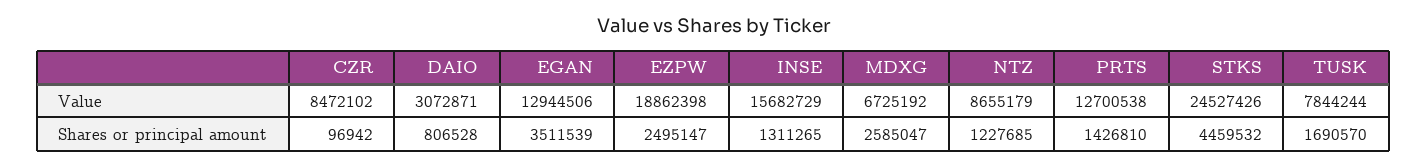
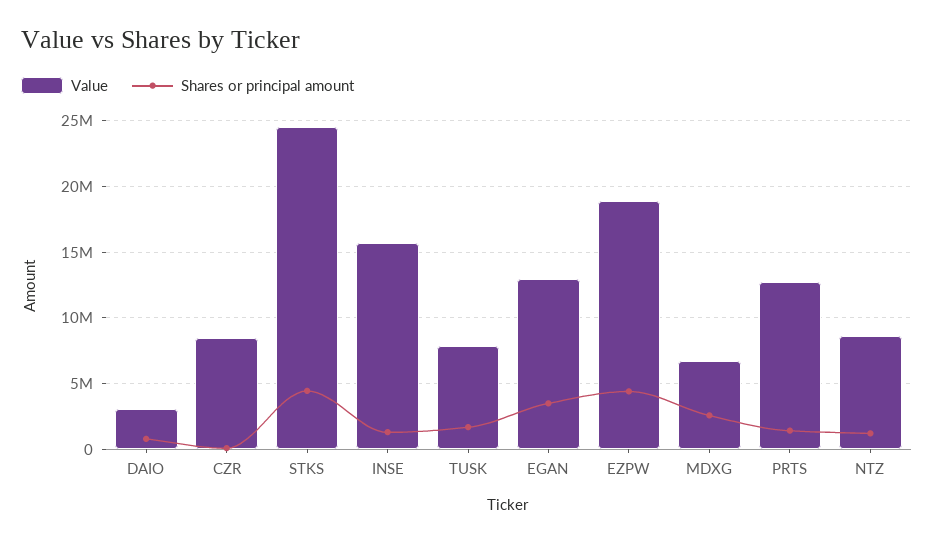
  {
    "Value": {
      "CZR": 8472102,
      "DAIO": 3072871,
      "EGAN": 12944506,
      "EZPW": 18862398,
      "INSE": 15682729,
      "MDXG": 6725192,
      "NTZ": 8655179,
      "PRTS": 12700538,
      "STKS": 24527426,
      "TUSK": 7844244
    },
    "Shares or principal amount": {
      "CZR": 96942,
      "DAIO": 806528,
      "EGAN": 3511539,
-     "EZPW": 2495147,
+     "EZPW": 4500000,
      "INSE": 1311265,
      "MDXG": 2585047,
      "NTZ": 1227685,
      "PRTS": 1426810,
      "STKS": 4459532,
      "TUSK": 1690570
    }
  }

